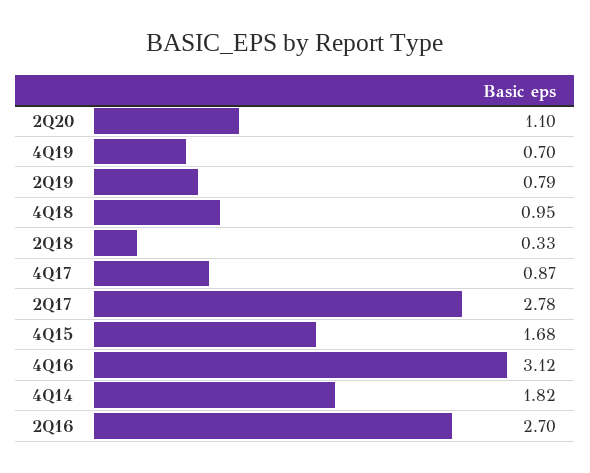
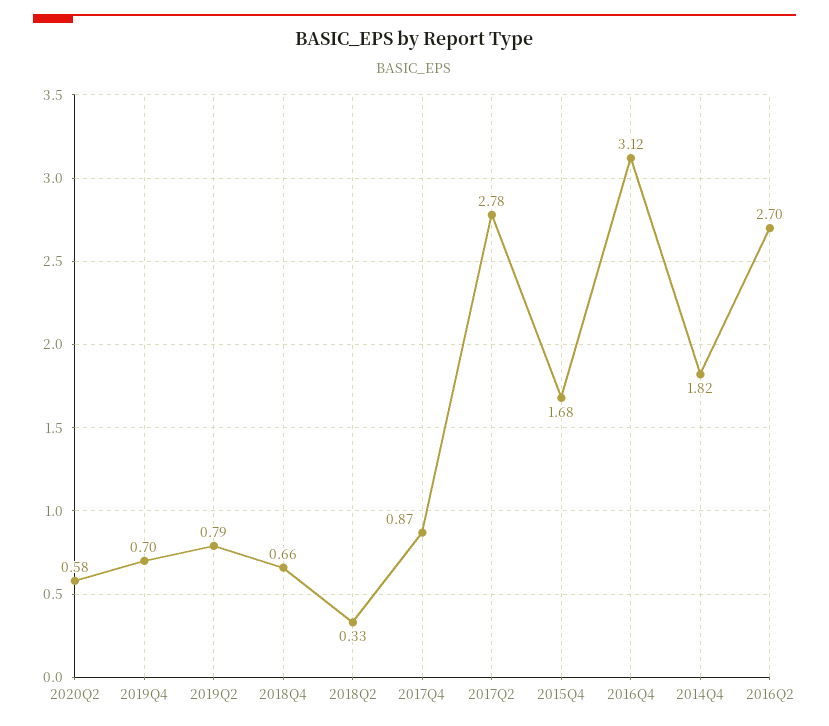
  {
-   "2Q20": 1.1,
+   "2Q20": 0.58,
    "4Q19": 0.7,
    "2Q19": 0.79,
-   "4Q18": 0.95,
+   "4Q18": 0.66,
    "2Q18": 0.33,
    "4Q17": 0.87,
    "2Q17": 2.78,
    "4Q15": 1.68,
    "4Q16": 3.12,
    "4Q14": 1.82,
    "2Q16": 2.7
  }

